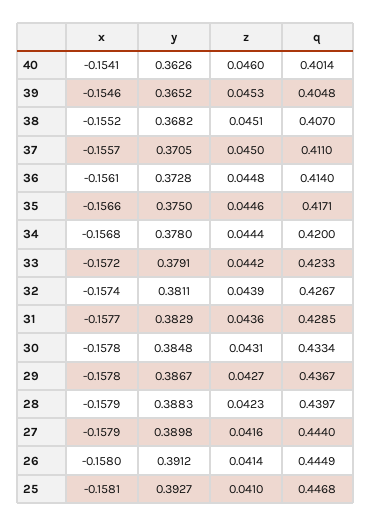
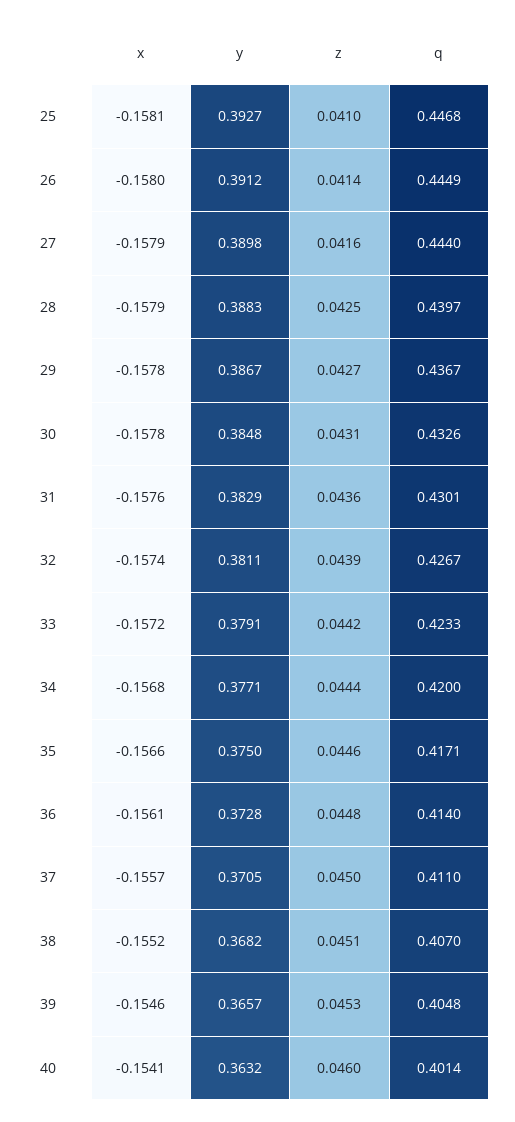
  {
    "x": {
      "40": -0.1541,
      "39": -0.1546,
      "38": -0.1552,
      "37": -0.1557,
      "36": -0.1561,
      "35": -0.1566,
      "34": -0.1568,
      "33": -0.1572,
      "32": -0.1574,
-     "31": -0.1577,
+     "31": -0.1576,
      "30": -0.1578,
      "29": -0.1578,
      "28": -0.1579,
      "27": -0.1579,
      "26": -0.158,
      "25": -0.1581
    },
    "y": {
-     "40": 0.3626,
+     "40": 0.3632,
-     "39": 0.3652,
+     "39": 0.3657,
      "38": 0.3682,
      "37": 0.3705,
      "36": 0.3728,
      "35": 0.375,
-     "34": 0.378,
+     "34": 0.3771,
      "33": 0.3791,
      "32": 0.3811,
      "31": 0.3829,
      "30": 0.3848,
      "29": 0.3867,
      "28": 0.3883,
      "27": 0.3898,
      "26": 0.3912,
      "25": 0.3927
    },
    "z": {
      "40": 0.046,
      "39": 0.0453,
      "38": 0.0451,
      "37": 0.045,
      "36": 0.0448,
      "35": 0.0446,
      "34": 0.0444,
      "33": 0.0442,
      "32": 0.0439,
      "31": 0.0436,
      "30": 0.0431,
      "29": 0.0427,
-     "28": 0.0423,
+     "28": 0.0425,
      "27": 0.0416,
      "26": 0.0414,
      "25": 0.041
    },
    "q": {
      "40": 0.4014,
      "39": 0.4048,
      "38": 0.407,
      "37": 0.411,
      "36": 0.414,
      "35": 0.4171,
      "34": 0.42,
      "33": 0.4233,
      "32": 0.4267,
-     "31": 0.4285,
+     "31": 0.4301,
-     "30": 0.4334,
+     "30": 0.4326,
      "29": 0.4367,
      "28": 0.4397,
      "27": 0.444,
      "26": 0.4449,
      "25": 0.4468
    }
  }

